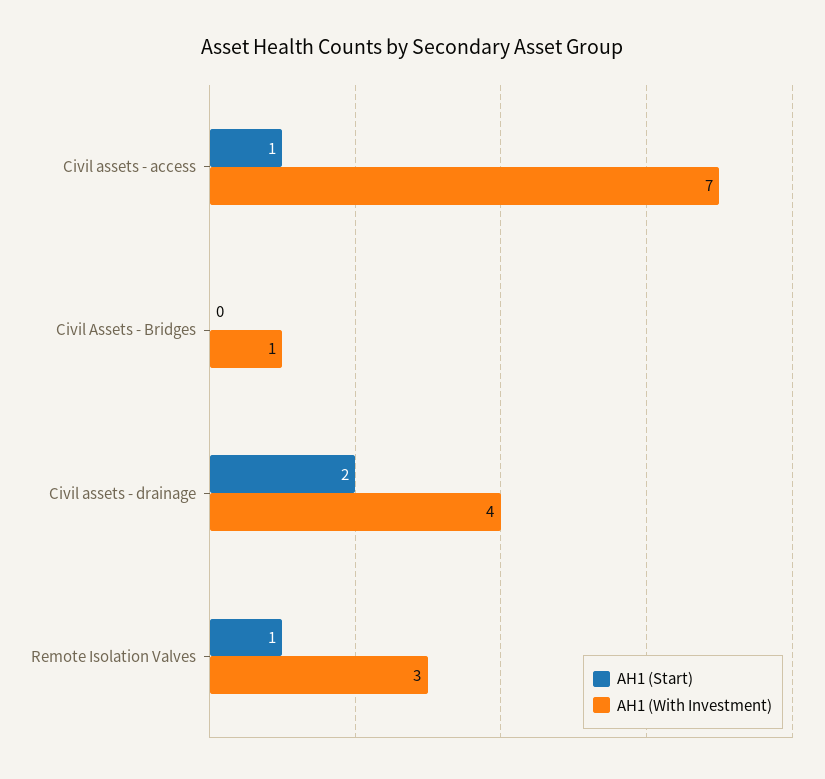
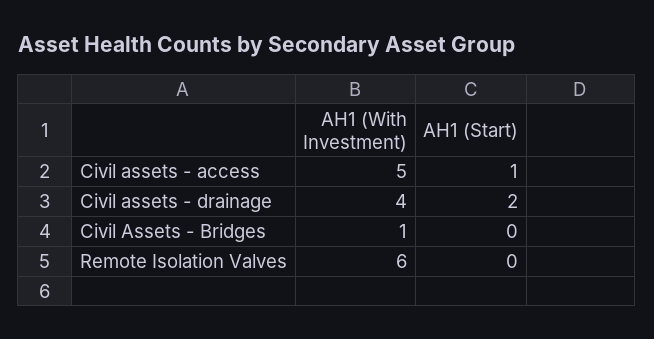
  {
    "AH1 (Start)": {
      "Civil assets - access": 1,
      "Civil Assets - Bridges": 0,
      "Civil assets - drainage": 2,
-     "Remote Isolation Valves": 1
+     "Remote Isolation Valves": 0
    },
    "AH1 (With Investment)": {
-     "Civil assets - access": 7,
+     "Civil assets - access": 5,
      "Civil Assets - Bridges": 1,
      "Civil assets - drainage": 4,
-     "Remote Isolation Valves": 3
+     "Remote Isolation Valves": 6
    }
  }

